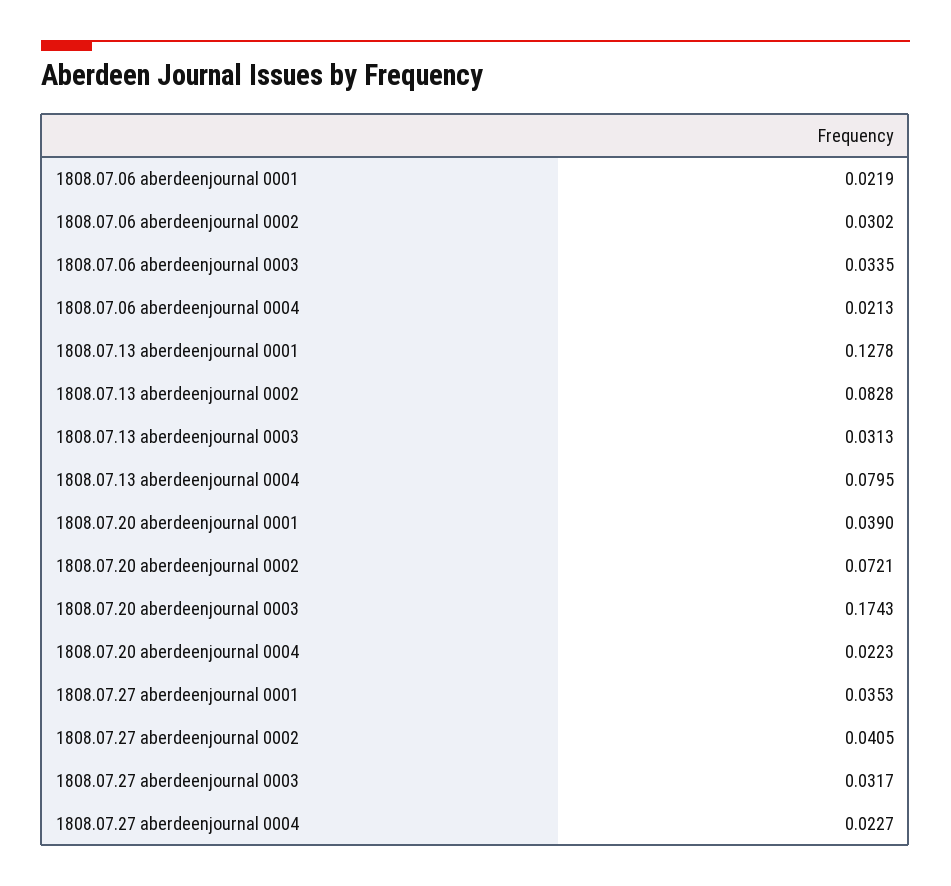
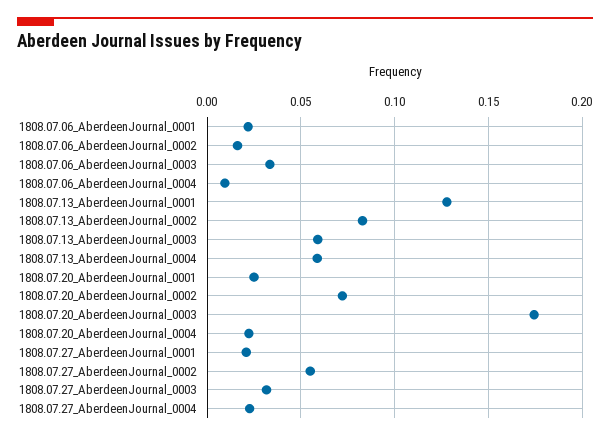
  {
    "1808.07.06 aberdeenjournal 0001": 0.0219,
-   "1808.07.06 aberdeenjournal 0002": 0.0302,
+   "1808.07.06 aberdeenjournal 0002": 0.015,
    "1808.07.06 aberdeenjournal 0003": 0.0335,
-   "1808.07.06 aberdeenjournal 0004": 0.0213,
+   "1808.07.06 aberdeenjournal 0004": 0.01,
    "1808.07.13 aberdeenjournal 0001": 0.1278,
    "1808.07.13 aberdeenjournal 0002": 0.0828,
-   "1808.07.13 aberdeenjournal 0003": 0.0313,
+   "1808.07.13 aberdeenjournal 0003": 0.06,
-   "1808.07.13 aberdeenjournal 0004": 0.0795,
+   "1808.07.13 aberdeenjournal 0004": 0.06,
-   "1808.07.20 aberdeenjournal 0001": 0.039,
+   "1808.07.20 aberdeenjournal 0001": 0.025,
    "1808.07.20 aberdeenjournal 0002": 0.0721,
    "1808.07.20 aberdeenjournal 0003": 0.1743,
    "1808.07.20 aberdeenjournal 0004": 0.0223,
-   "1808.07.27 aberdeenjournal 0001": 0.0353,
+   "1808.07.27 aberdeenjournal 0001": 0.02,
-   "1808.07.27 aberdeenjournal 0002": 0.0405,
+   "1808.07.27 aberdeenjournal 0002": 0.055,
    "1808.07.27 aberdeenjournal 0003": 0.0317,
    "1808.07.27 aberdeenjournal 0004": 0.0227
  }

